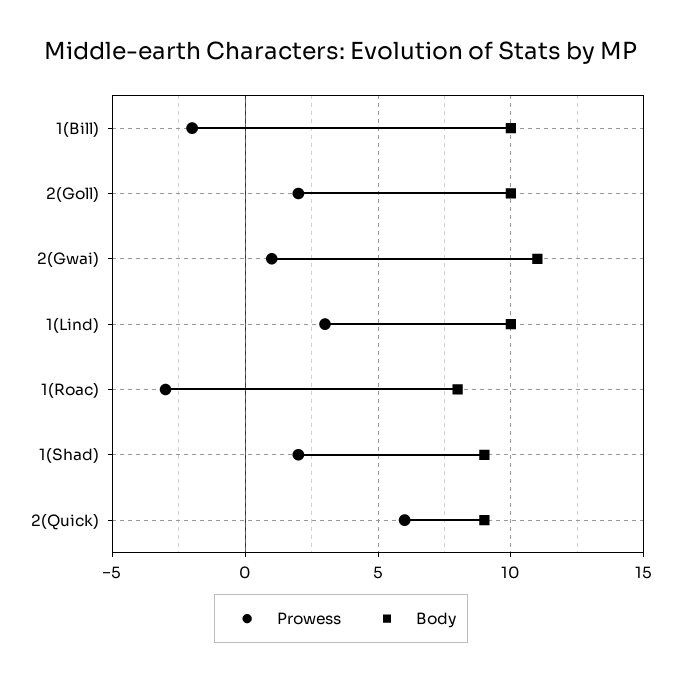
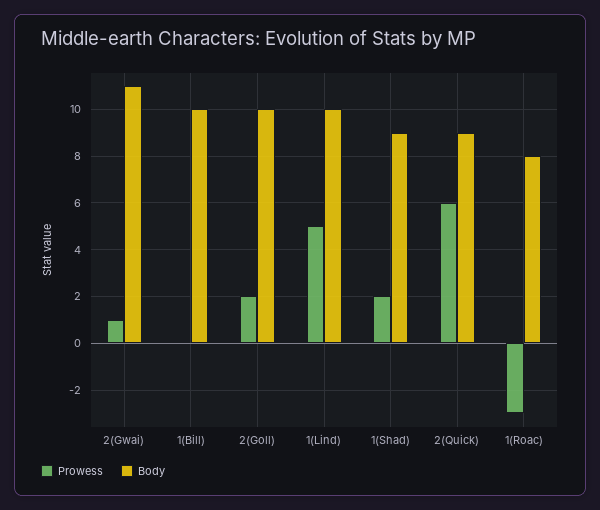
  {
    "Prowess": {
-     "1(Bill)": -2,
+     "1(Bill)": 0,
      "2(Goll)": 2,
      "2(Gwai)": 1,
-     "1(Lind)": 3,
+     "1(Lind)": 5,
      "1(Roac)": -3,
      "1(Shad)": 2,
      "2(Quick)": 6
    },
    "Body": {
      "1(Bill)": 10,
      "2(Goll)": 10,
      "2(Gwai)": 11,
      "1(Lind)": 10,
      "1(Roac)": 8,
      "1(Shad)": 9,
      "2(Quick)": 9
    }
  }

